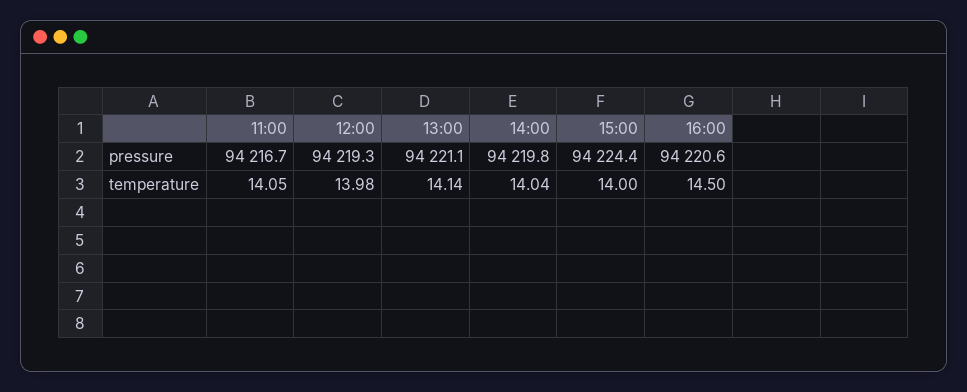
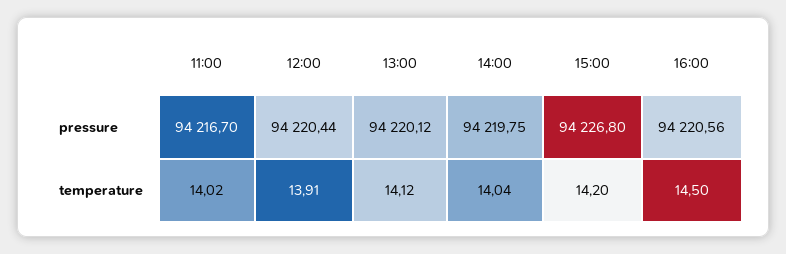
  {
    "11:00": {
      "pressure": 94216.7,
-     "temperature": 14.05
+     "temperature": 14.02
    },
    "12:00": {
-     "pressure": 94219.3,
+     "pressure": 94220.44,
-     "temperature": 13.98
+     "temperature": 13.91
    },
    "13:00": {
-     "pressure": 94221.1,
+     "pressure": 94220.12,
-     "temperature": 14.14
+     "temperature": 14.12
    },
    "14:00": {
      "pressure": 94219.75,
      "temperature": 14.04
    },
    "15:00": {
-     "pressure": 94224.4,
+     "pressure": 94226.8,
-     "temperature": 14
+     "temperature": 14.2
    },
    "16:00": {
      "pressure": 94220.56,
      "temperature": 14.5
    }
  }

